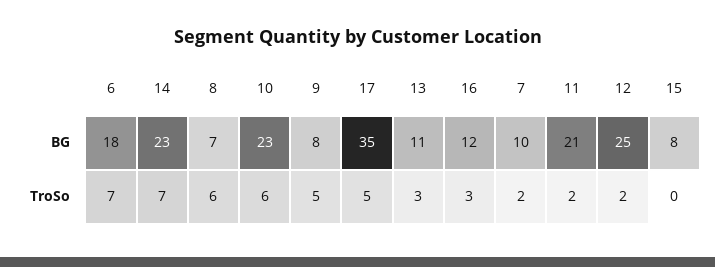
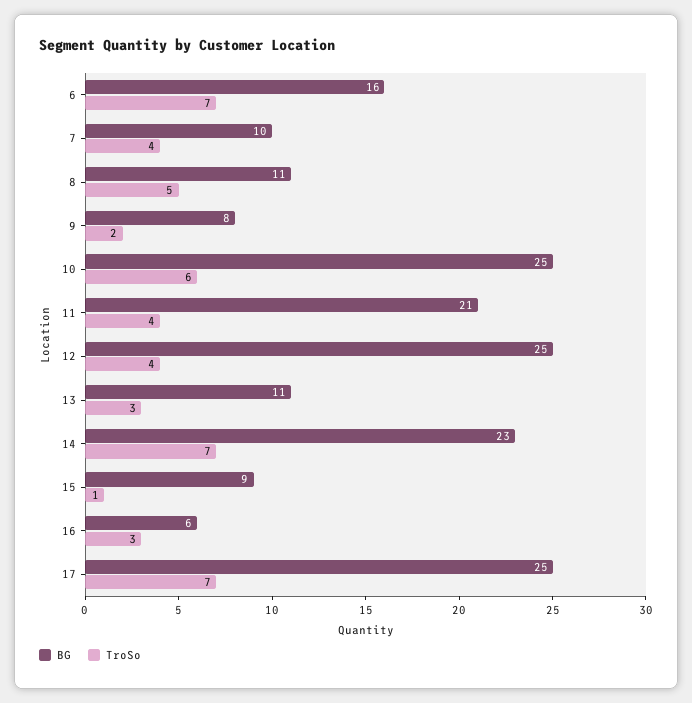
  {
    "BG": {
-     "6": 18,
+     "6": 16,
      "14": 23,
-     "8": 7,
+     "8": 11,
-     "10": 23,
+     "10": 25,
      "9": 8,
-     "17": 35,
+     "17": 25,
      "13": 11,
-     "16": 12,
+     "16": 6,
      "7": 10,
      "11": 21,
      "12": 25,
-     "15": 8
+     "15": 9
    },
    "TroSo": {
      "6": 7,
      "14": 7,
-     "8": 6,
+     "8": 5,
      "10": 6,
-     "9": 5,
+     "9": 2,
-     "17": 5,
+     "17": 7,
      "13": 3,
      "16": 3,
-     "7": 2,
+     "7": 4,
-     "11": 2,
+     "11": 4,
-     "12": 2,
+     "12": 4,
-     "15": 0
+     "15": 1
    }
  }

